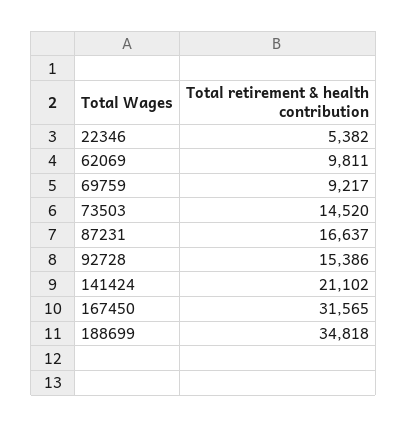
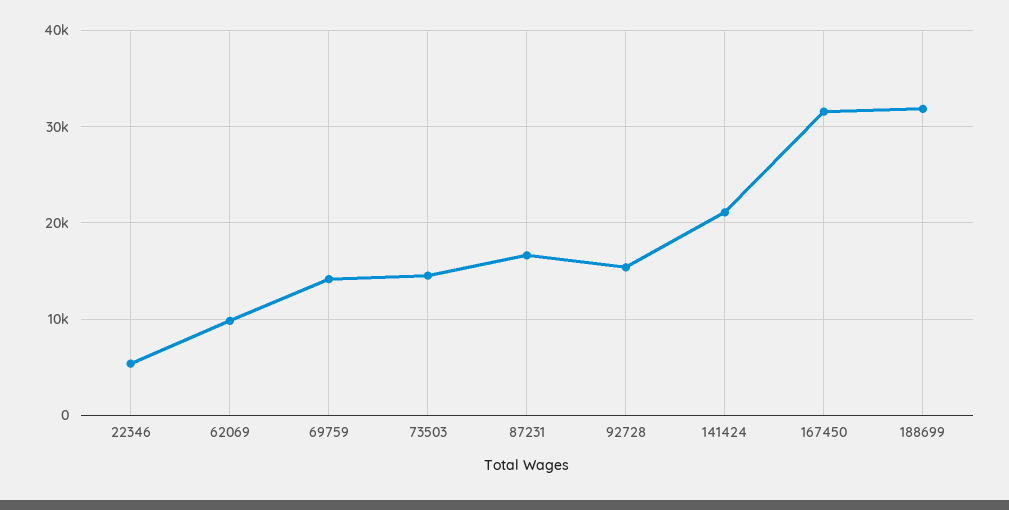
  {
    "22346": 5382,
    "62069": 9811,
-   "69759": 9217,
+   "69759": 14000,
    "73503": 14520,
    "87231": 16637,
    "92728": 15386,
    "141424": 21102,
    "167450": 31565,
-   "188699": 34818
+   "188699": 32000
  }

